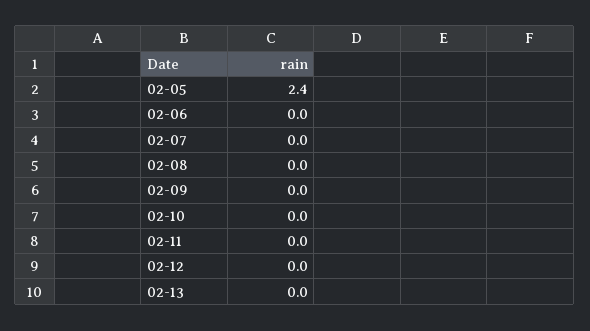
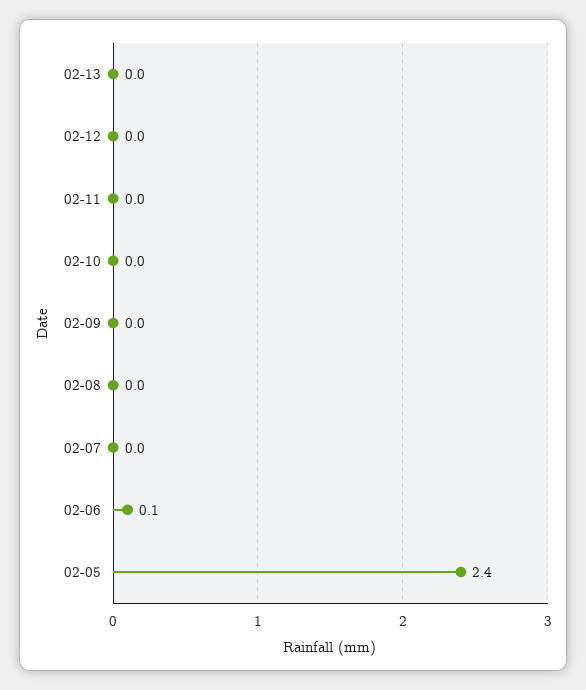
  {
    "02-05": 2.4,
-   "02-06": 0,
+   "02-06": 0.1,
    "02-07": 0,
    "02-08": 0,
    "02-09": 0,
    "02-10": 0,
    "02-11": 0,
    "02-12": 0,
    "02-13": 0
  }

